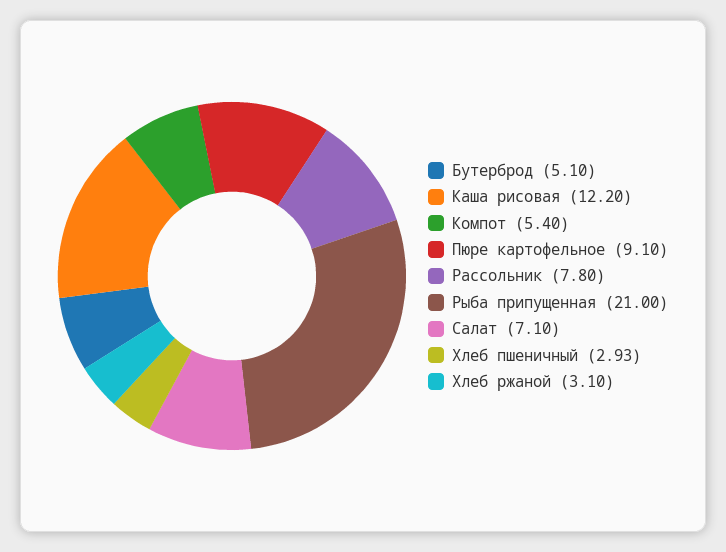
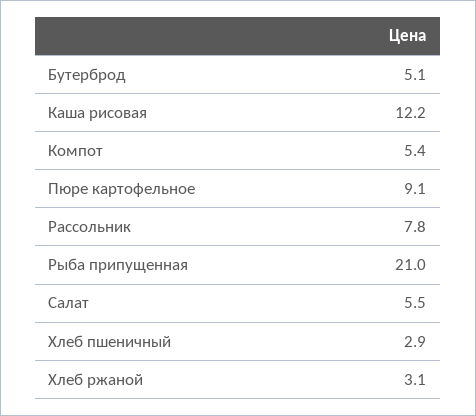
  {
    "Бутерброд": 5.1,
    "Каша рисовая": 12.2,
    "Компот": 5.4,
    "Пюре картофельное": 9.1,
    "Рассольник": 7.8,
    "Рыба припущенная": 21,
-   "Салат": 7.1,
+   "Салат": 5.5,
-   "Хлеб пшеничный": 2.93,
+   "Хлеб пшеничный": 2.9,
    "Хлеб ржаной": 3.1
  }

